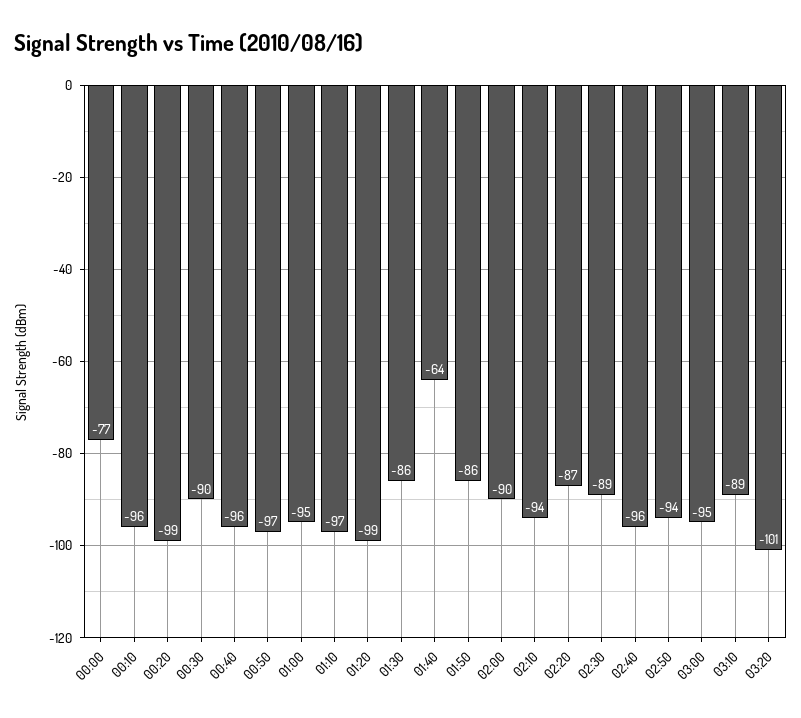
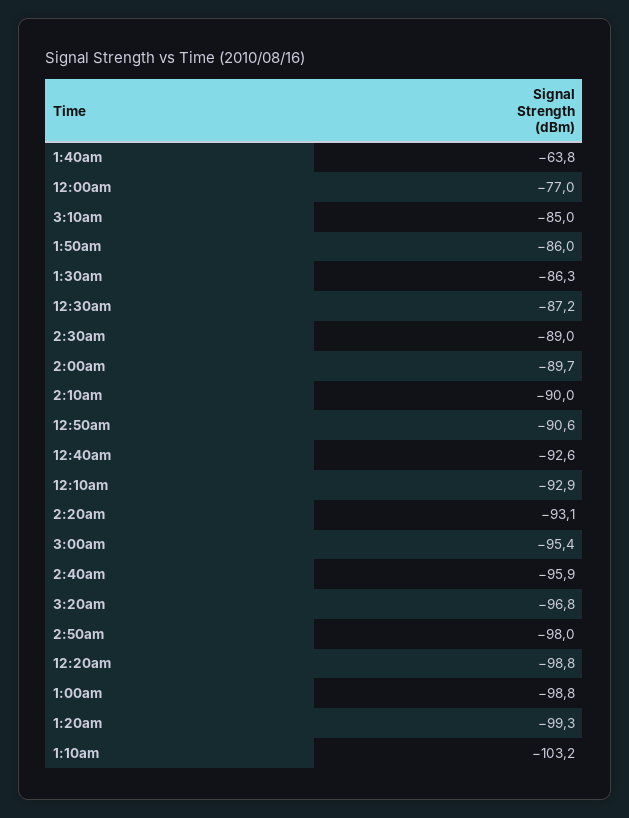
  {
    "00:00": -77,
-   "00:10": -96,
+   "00:10": -92.9,
    "00:20": -98.8,
-   "00:30": -90,
+   "00:30": -87.2,
-   "00:40": -96,
+   "00:40": -92.6,
-   "00:50": -97,
+   "00:50": -90.6,
-   "01:00": -95,
+   "01:00": -98.8,
-   "01:10": -97,
+   "01:10": -103.2,
    "01:20": -99.3,
    "01:30": -86.3,
    "01:40": -63.8,
    "01:50": -86,
    "02:00": -89.7,
-   "02:10": -94,
+   "02:10": -90,
-   "02:20": -87,
+   "02:20": -93.1,
    "02:30": -89,
    "02:40": -95.9,
-   "02:50": -94,
+   "02:50": -98,
    "03:00": -95.4,
-   "03:10": -89,
+   "03:10": -85,
-   "03:20": -101
+   "03:20": -96.8
  }

